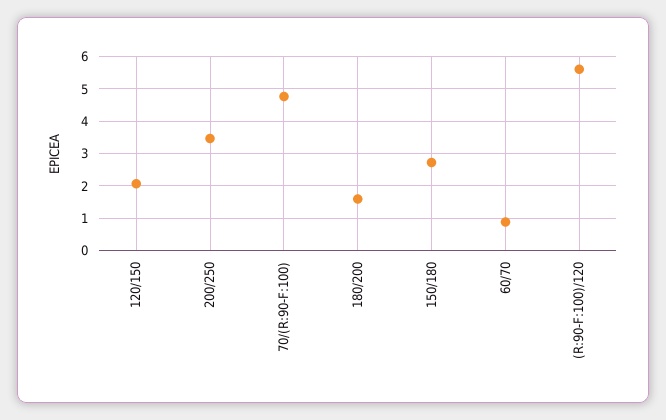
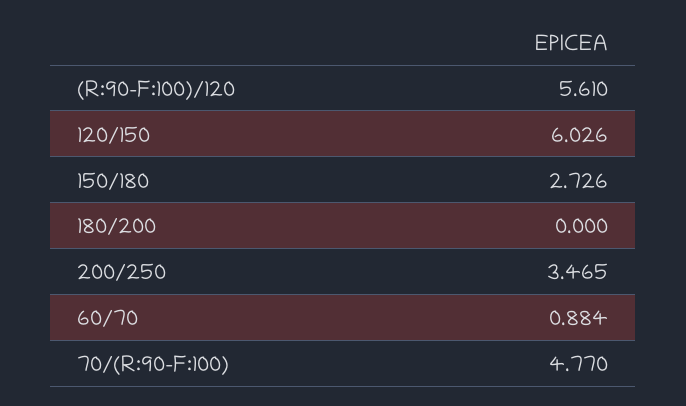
  {
-   "120/150": 2,
+   "120/150": 6.026,
    "200/250": 3.465,
    "70/(R:90-F:100)": 4.77,
-   "180/200": 1.6,
+   "180/200": 0,
    "150/180": 2.726,
    "60/70": 0.884,
    "(R:90-F:100)/120": 5.61
  }

